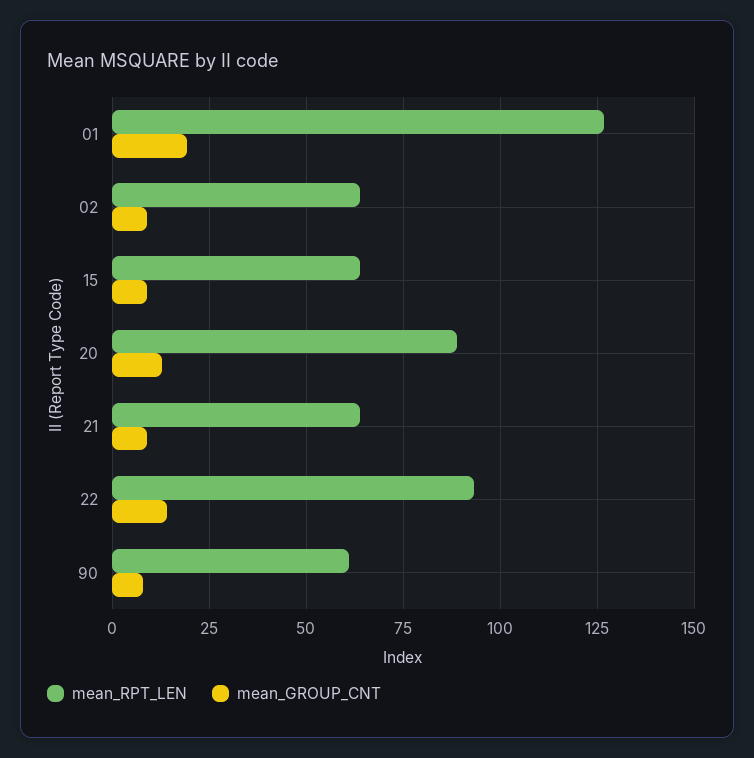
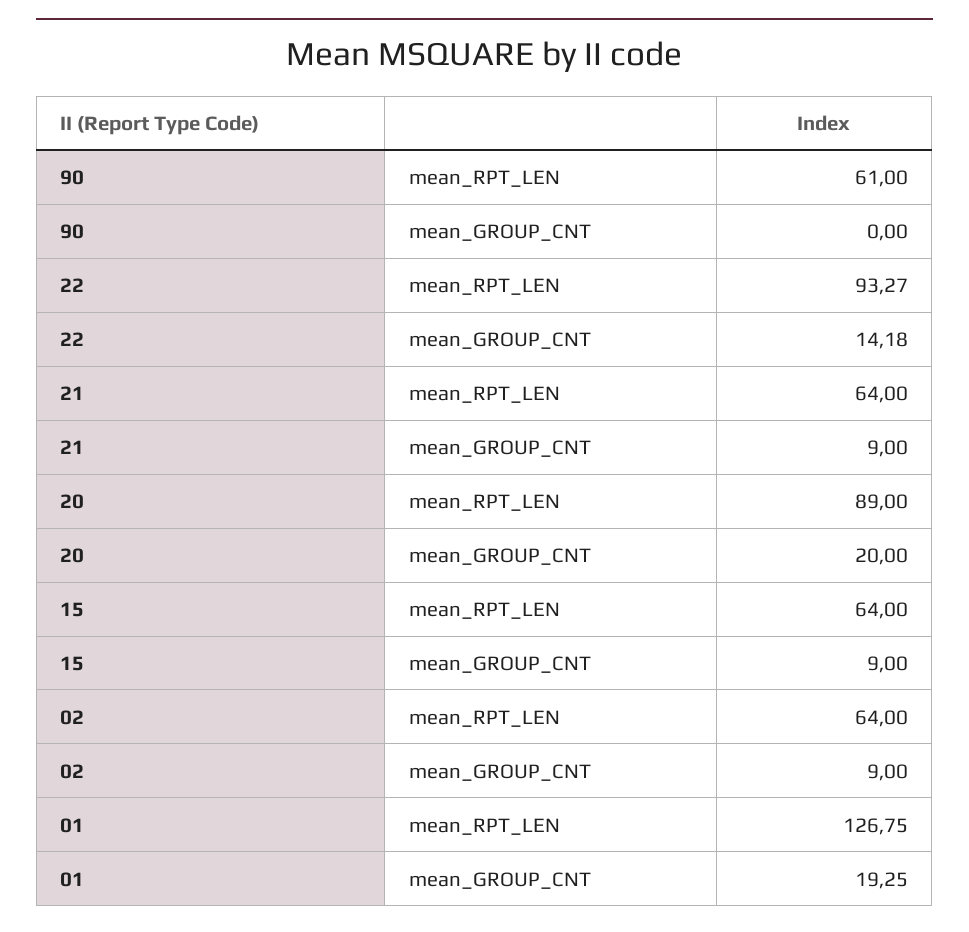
  {
    "mean_RPT_LEN": {
      "01": 126.75,
      "02": 64,
      "15": 64,
      "20": 89,
      "21": 64,
      "22": 93.27,
      "90": 61
    },
    "mean_GROUP_CNT": {
      "01": 19.25,
      "02": 9,
      "15": 9,
-     "20": 12.5,
+     "20": 20,
      "21": 9,
      "22": 14.18,
-     "90": 7.5
+     "90": 0
    }
  }

